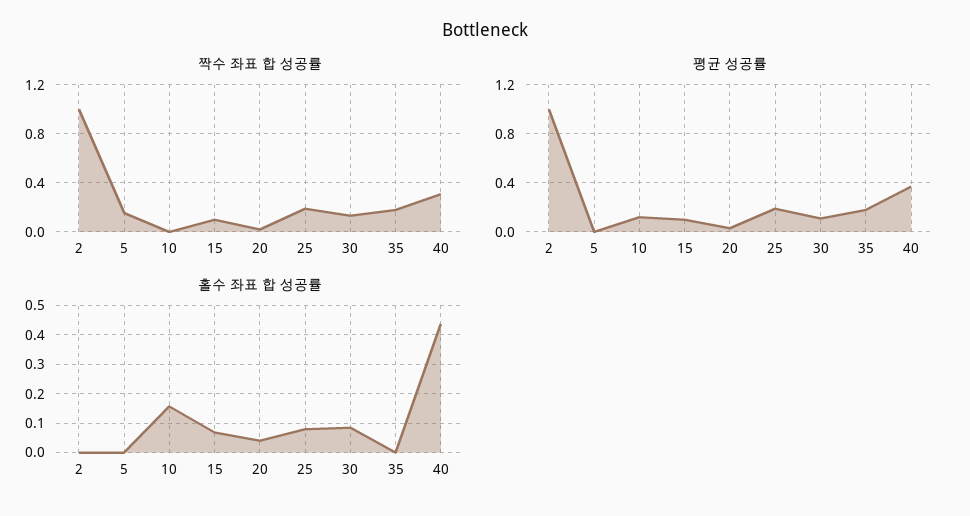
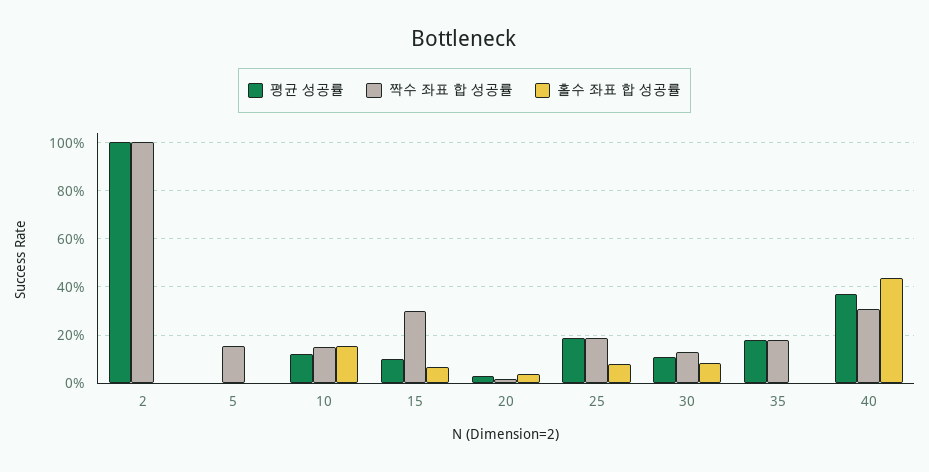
  {
    "짝수 좌표 합 성공률": {
      "2": 1,
      "5": 0.15,
-     "10": 0,
+     "10": 0.15,
-     "15": 0.1,
+     "15": 0.3,
      "20": 0.025,
      "25": 0.2,
      "30": 0.125,
      "35": 0.175,
      "40": 0.3
    },
    "평균 성공률": {
      "2": 1,
      "5": 0,
      "10": 0.125,
      "15": 0.1,
      "20": 0.025,
      "25": 0.2,
      "30": 0.1,
      "35": 0.175,
      "40": 0.375
    },
    "홀수 좌표 합 성공률": {
      "2": 0,
      "5": 0,
      "10": 0.15,
      "15": 0.075,
      "20": 0.05,
      "25": 0.075,
      "30": 0.075,
      "35": 0,
      "40": 0.45
    }
  }

